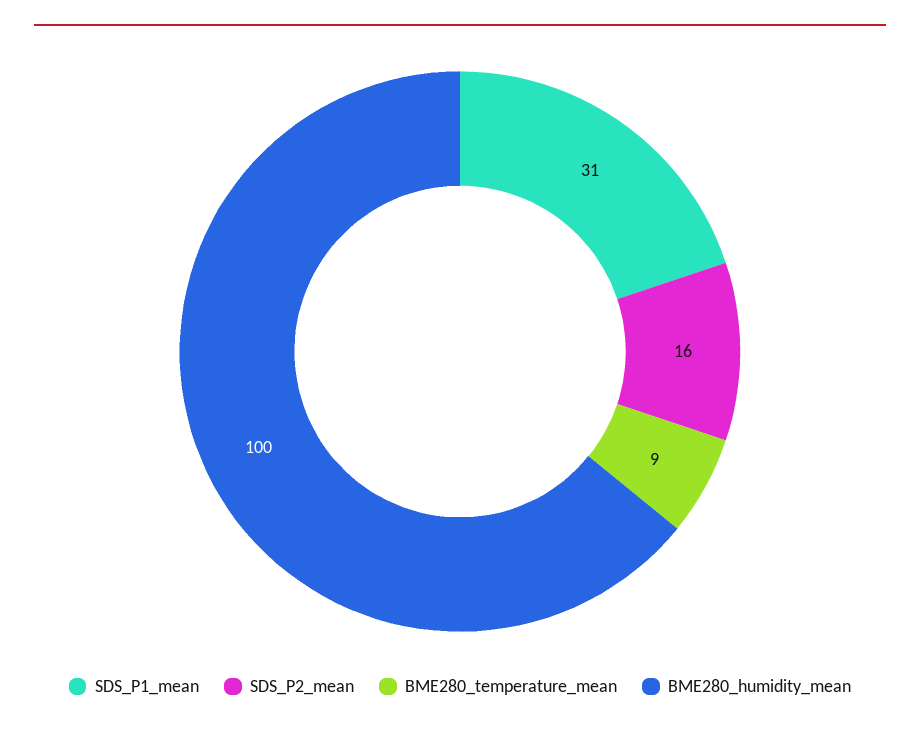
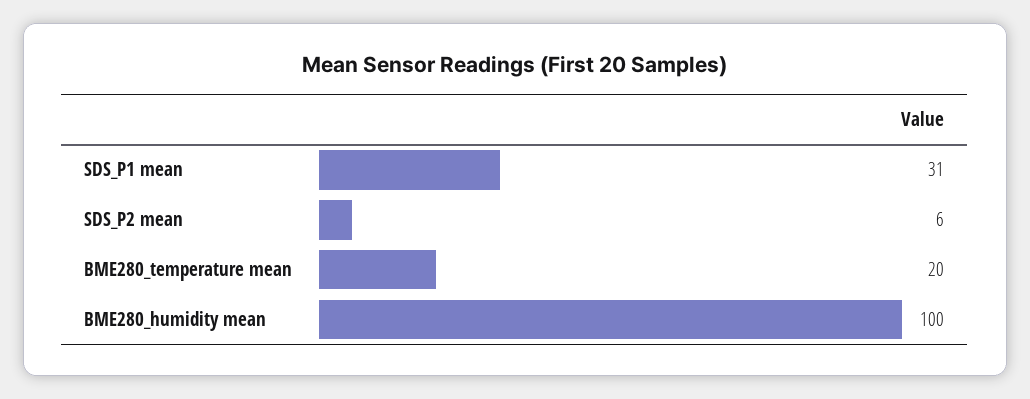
  {
    "SDS_P1_mean": 31,
-   "SDS_P2_mean": 16,
+   "SDS_P2_mean": 6,
-   "BME280_temperature_mean": 9,
+   "BME280_temperature_mean": 20,
    "BME280_humidity_mean": 100
  }

